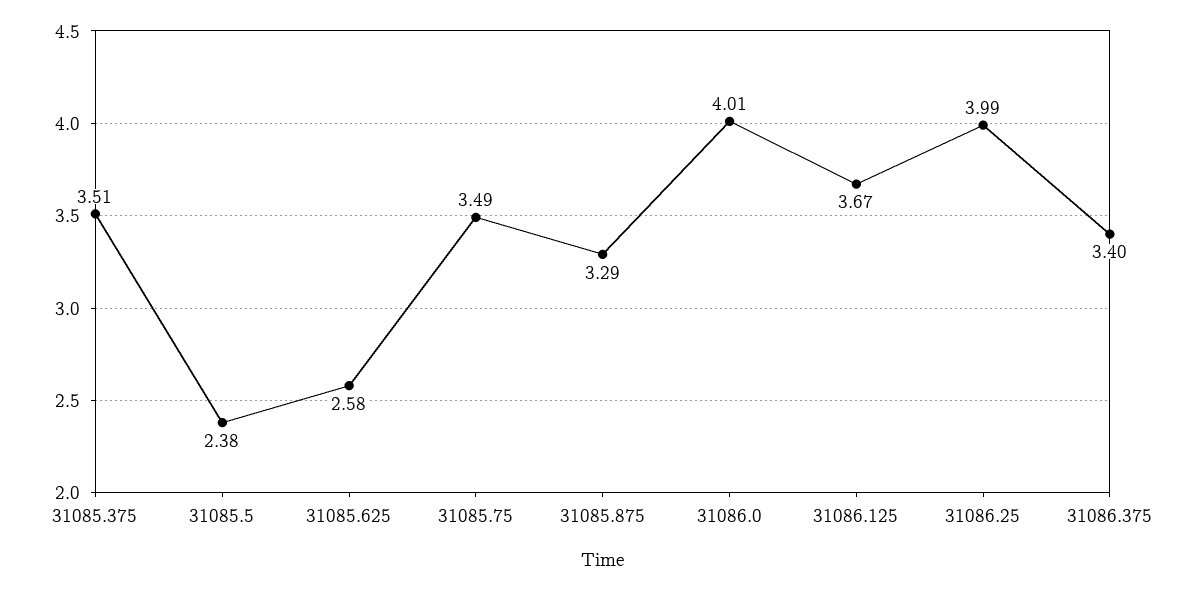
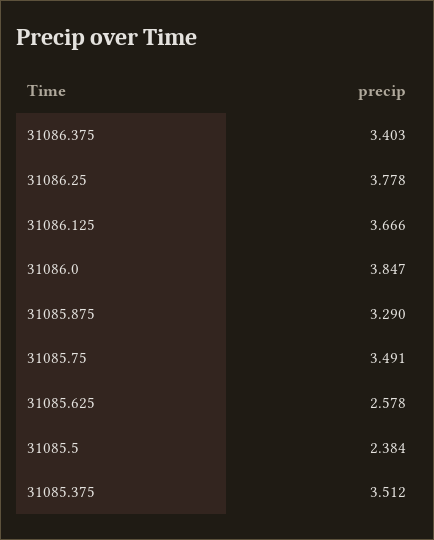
  {
    "31085.375": 3.512,
    "31085.5": 2.384,
    "31085.625": 2.578,
    "31085.75": 3.491,
    "31085.875": 3.29,
-   "31086.0": 4.01,
+   "31086.0": 3.847,
    "31086.125": 3.666,
-   "31086.25": 3.99,
+   "31086.25": 3.778,
    "31086.375": 3.403
  }

